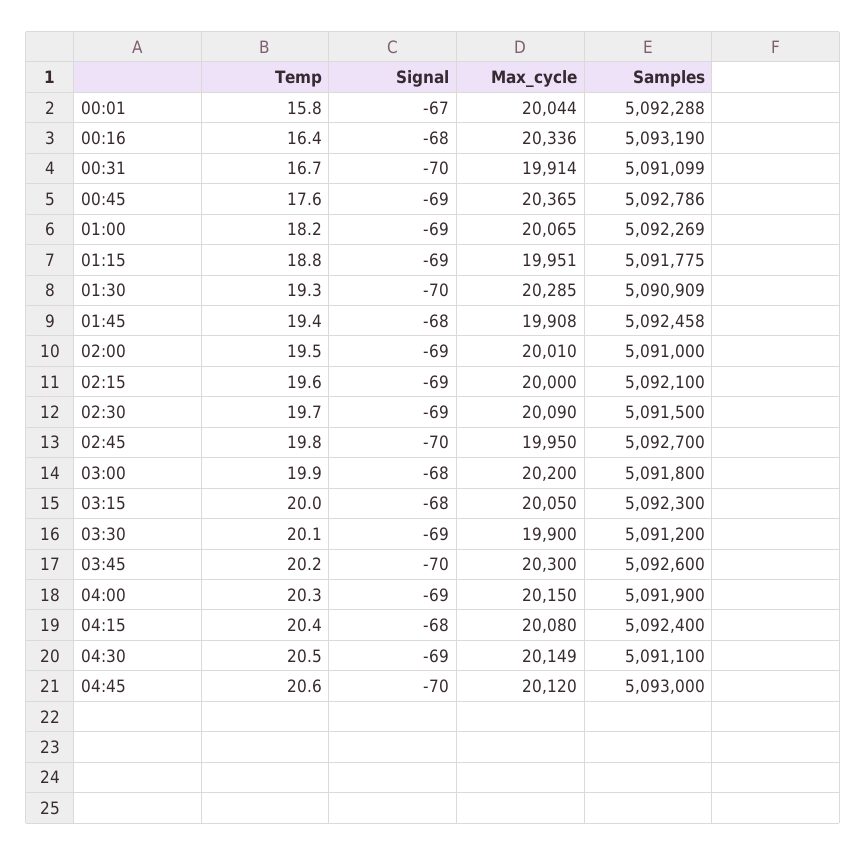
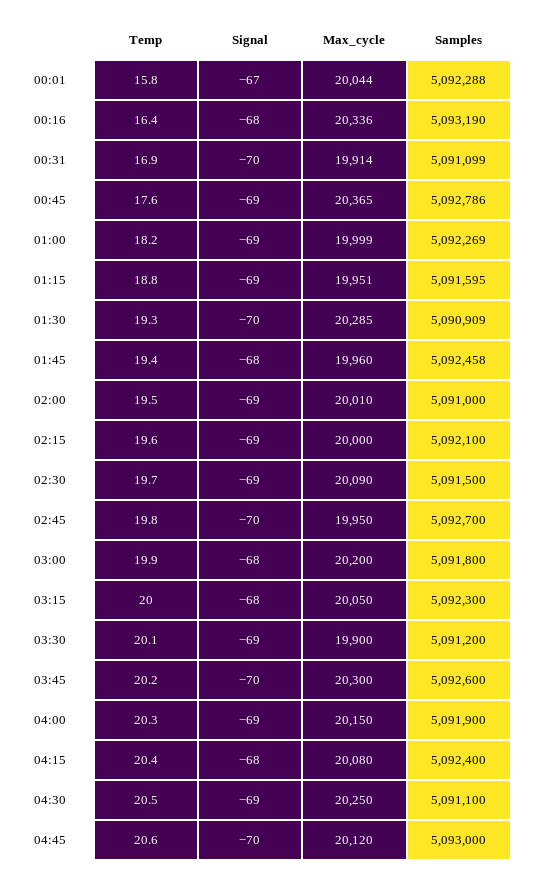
  {
    "Temp": {
      "00:01": 15.8,
      "00:16": 16.4,
-     "00:31": 16.7,
+     "00:31": 16.9,
      "00:45": 17.6,
      "01:00": 18.2,
      "01:15": 18.8,
      "01:30": 19.3,
      "01:45": 19.4,
      "02:00": 19.5,
      "02:15": 19.6,
      "02:30": 19.7,
      "02:45": 19.8,
      "03:00": 19.9,
      "03:15": 20,
      "03:30": 20.1,
      "03:45": 20.2,
      "04:00": 20.3,
      "04:15": 20.4,
      "04:30": 20.5,
      "04:45": 20.6
    },
    "Signal": {
      "00:01": -67,
      "00:16": -68,
      "00:31": -70,
      "00:45": -69,
      "01:00": -69,
      "01:15": -69,
      "01:30": -70,
      "01:45": -68,
      "02:00": -69,
      "02:15": -69,
      "02:30": -69,
      "02:45": -70,
      "03:00": -68,
      "03:15": -68,
      "03:30": -69,
      "03:45": -70,
      "04:00": -69,
      "04:15": -68,
      "04:30": -69,
      "04:45": -70
    },
    "Max_cycle": {
      "00:01": 20044,
      "00:16": 20336,
      "00:31": 19914,
      "00:45": 20365,
-     "01:00": 20065,
+     "01:00": 19999,
      "01:15": 19951,
      "01:30": 20285,
-     "01:45": 19908,
+     "01:45": 19960,
      "02:00": 20010,
      "02:15": 20000,
      "02:30": 20090,
      "02:45": 19950,
      "03:00": 20200,
      "03:15": 20050,
      "03:30": 19900,
      "03:45": 20300,
      "04:00": 20150,
      "04:15": 20080,
-     "04:30": 20149,
+     "04:30": 20250,
      "04:45": 20120
    },
    "Samples": {
      "00:01": 5092288,
      "00:16": 5093190,
      "00:31": 5091099,
      "00:45": 5092786,
      "01:00": 5092269,
-     "01:15": 5091775,
+     "01:15": 5091595,
      "01:30": 5090909,
      "01:45": 5092458,
      "02:00": 5091000,
      "02:15": 5092100,
      "02:30": 5091500,
      "02:45": 5092700,
      "03:00": 5091800,
      "03:15": 5092300,
      "03:30": 5091200,
      "03:45": 5092600,
      "04:00": 5091900,
      "04:15": 5092400,
      "04:30": 5091100,
      "04:45": 5093000
    }
  }

